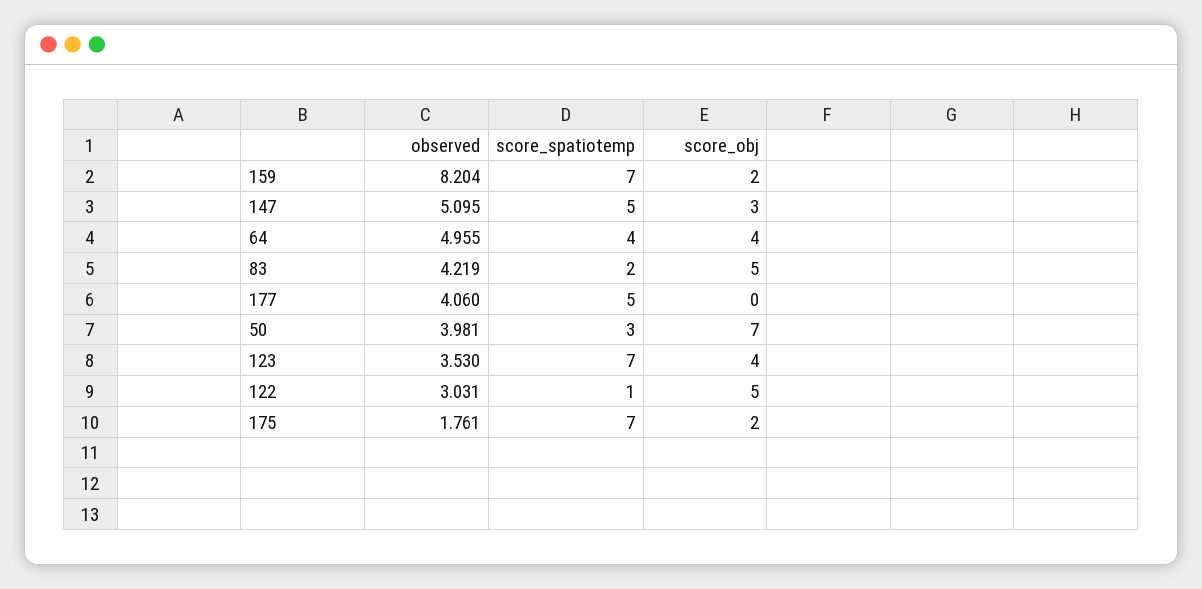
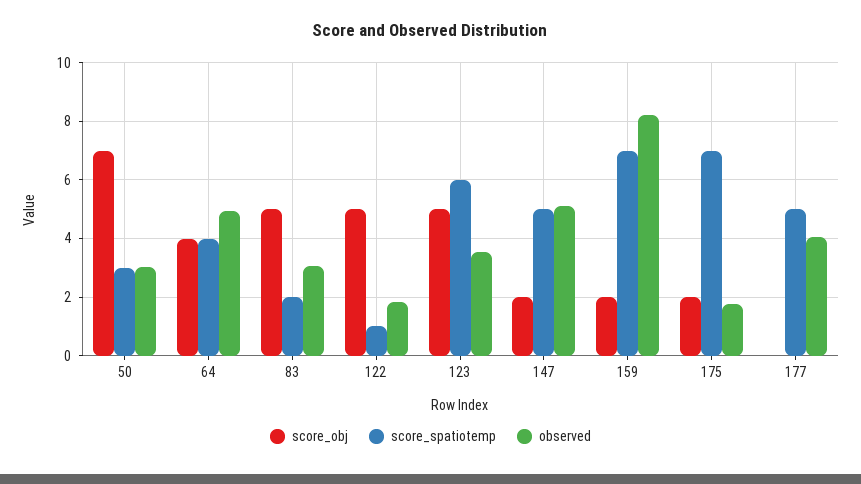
  {
    "observed": {
      "159": 8.204,
      "147": 5.095,
      "64": 4.955,
-     "83": 4.219,
+     "83": 3,
      "177": 4.06,
-     "50": 3.981,
+     "50": 3,
      "123": 3.53,
-     "122": 3.031,
+     "122": 1.75,
      "175": 1.761
    },
    "score_spatiotemp": {
      "159": 7,
      "147": 5,
      "64": 4,
      "83": 2,
      "177": 5,
      "50": 3,
-     "123": 7,
+     "123": 6,
      "122": 1,
      "175": 7
    },
    "score_obj": {
      "159": 2,
-     "147": 3,
+     "147": 2,
      "64": 4,
      "83": 5,
      "177": 0,
      "50": 7,
-     "123": 4,
+     "123": 5,
      "122": 5,
      "175": 2
    }
  }

